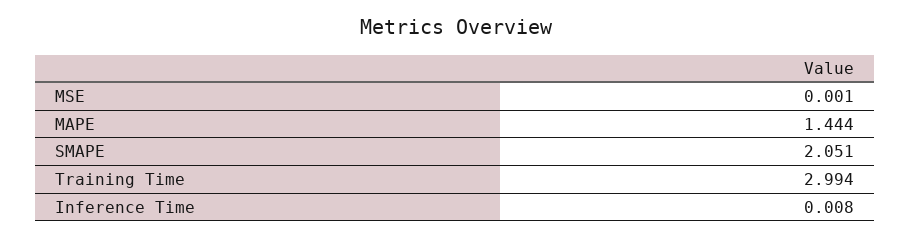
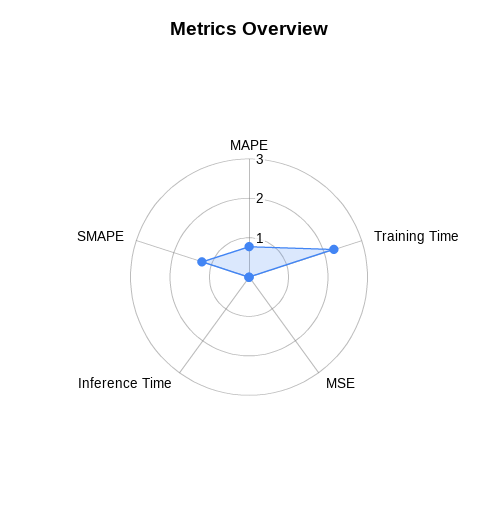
  {
    "MSE": 0.001,
-   "MAPE": 1.444,
+   "MAPE": 0.75,
-   "SMAPE": 2.051,
+   "SMAPE": 1.25,
-   "Training Time": 2.994,
+   "Training Time": 2.25,
    "Inference Time": 0.008
  }

